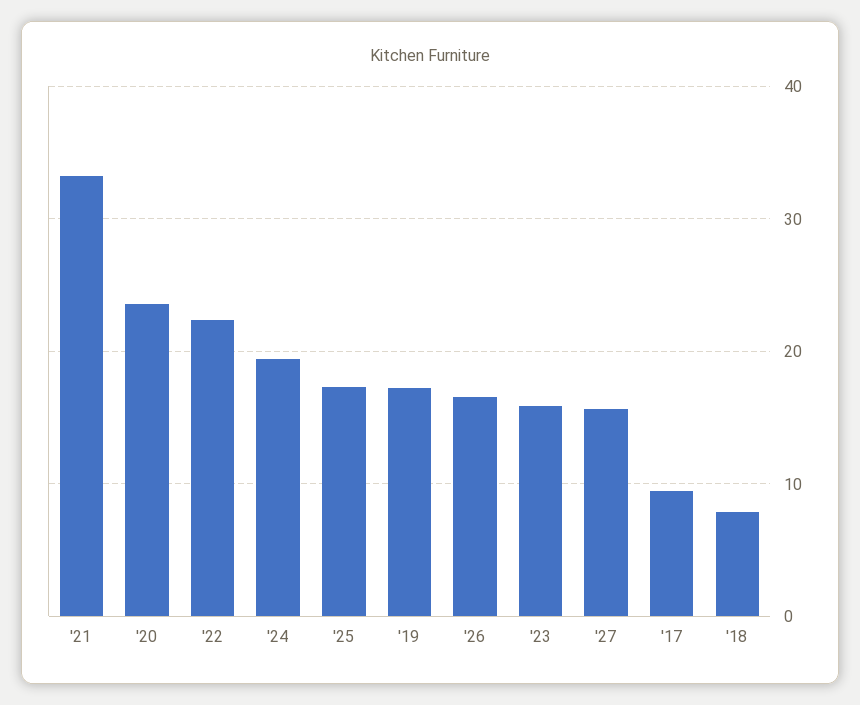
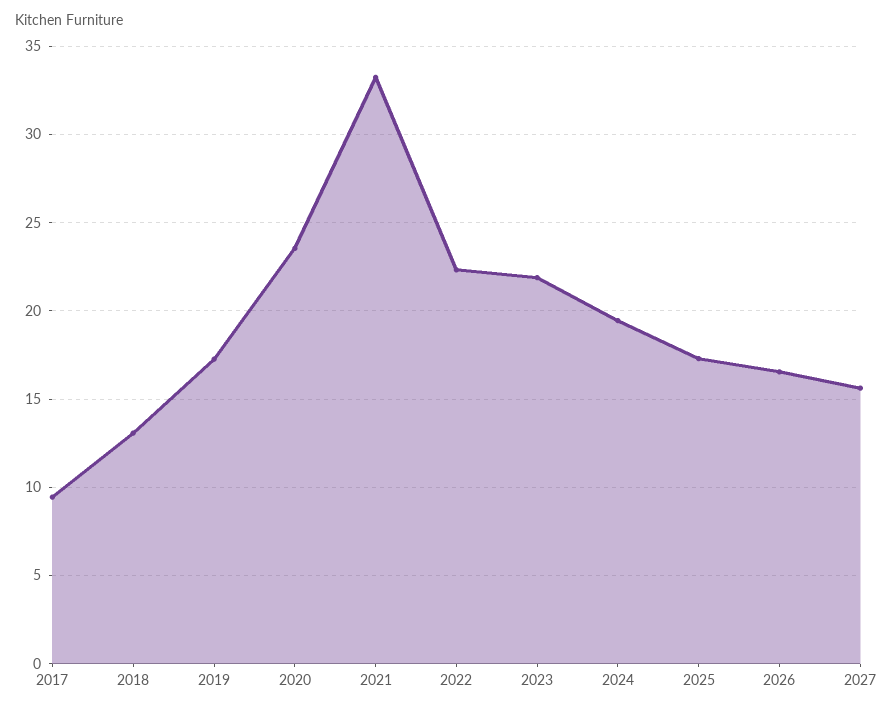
  {
    "'21": 33,
    "'20": 23.5,
    "'22": 22.5,
    "'24": 19.5,
    "'25": 17.5,
    "'19": 17.5,
    "'26": 16.5,
-   "'23": 16,
+   "'23": 22,
    "'27": 15.5,
    "'17": 9.5,
-   "'18": 8
+   "'18": 13
  }

